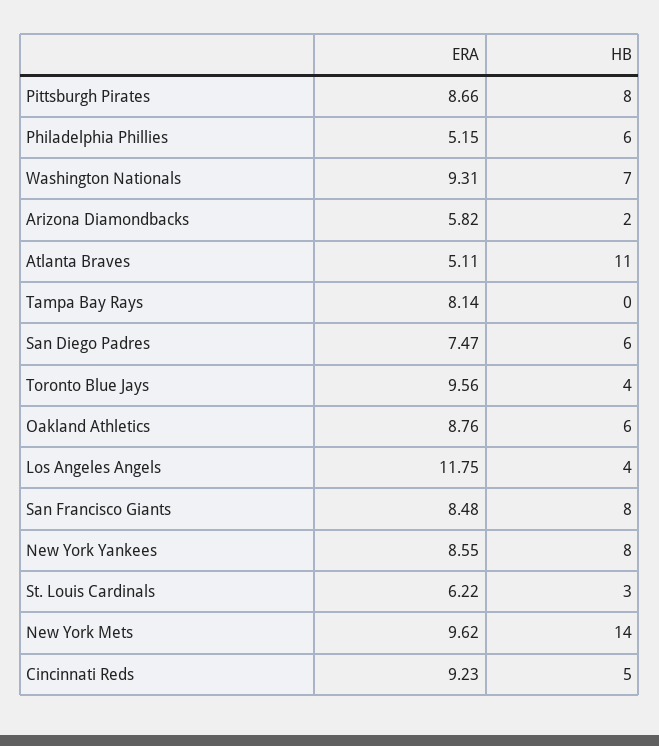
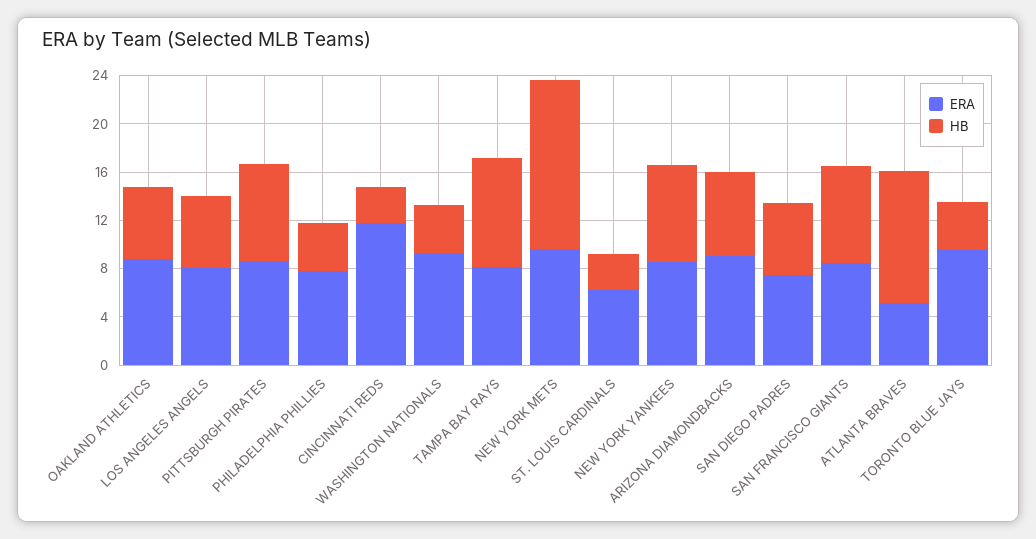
  {
    "ERA": {
      "Pittsburgh Pirates": 8.66,
-     "Philadelphia Phillies": 5.15,
+     "Philadelphia Phillies": 8,
      "Washington Nationals": 9.31,
-     "Arizona Diamondbacks": 5.82,
+     "Arizona Diamondbacks": 9,
      "Atlanta Braves": 5.11,
      "Tampa Bay Rays": 8.14,
      "San Diego Padres": 7.47,
      "Toronto Blue Jays": 9.56,
      "Oakland Athletics": 8.76,
-     "Los Angeles Angels": 11.75,
+     "Los Angeles Angels": 8,
      "San Francisco Giants": 8.48,
      "New York Yankees": 8.55,
      "St. Louis Cardinals": 6.22,
      "New York Mets": 9.62,
-     "Cincinnati Reds": 9.23
+     "Cincinnati Reds": 12
    },
    "HB": {
      "Pittsburgh Pirates": 8,
-     "Philadelphia Phillies": 6,
+     "Philadelphia Phillies": 4,
-     "Washington Nationals": 7,
+     "Washington Nationals": 4,
-     "Arizona Diamondbacks": 2,
+     "Arizona Diamondbacks": 7,
      "Atlanta Braves": 11,
-     "Tampa Bay Rays": 0,
+     "Tampa Bay Rays": 9,
      "San Diego Padres": 6,
      "Toronto Blue Jays": 4,
      "Oakland Athletics": 6,
-     "Los Angeles Angels": 4,
+     "Los Angeles Angels": 6,
      "San Francisco Giants": 8,
      "New York Yankees": 8,
      "St. Louis Cardinals": 3,
      "New York Mets": 14,
-     "Cincinnati Reds": 5
+     "Cincinnati Reds": 3
    }
  }

